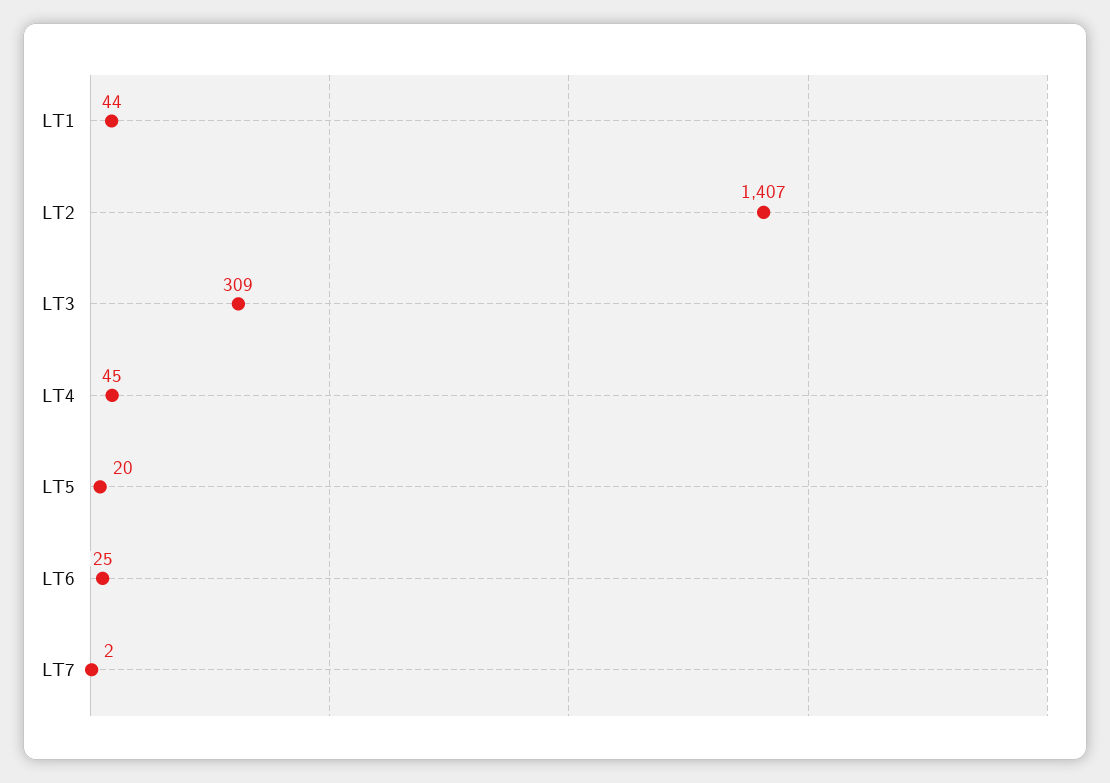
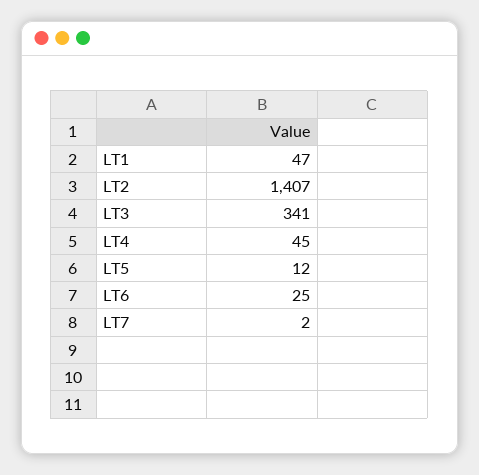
  {
-   "LT1": 44,
+   "LT1": 47,
    "LT2": 1407,
-   "LT3": 309,
+   "LT3": 341,
    "LT4": 45,
-   "LT5": 20,
+   "LT5": 12,
    "LT6": 25,
    "LT7": 2
  }

